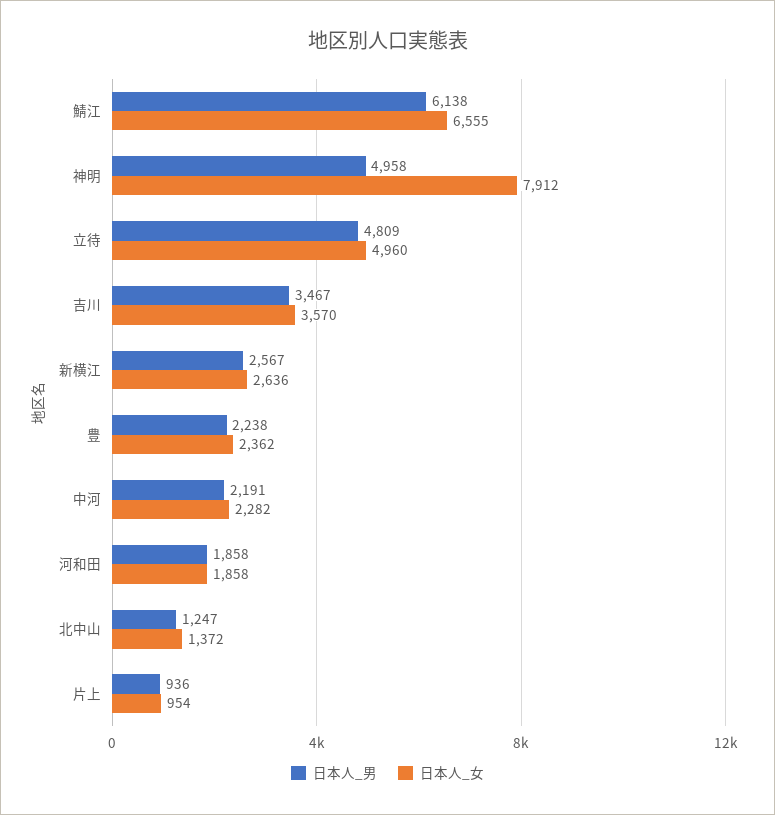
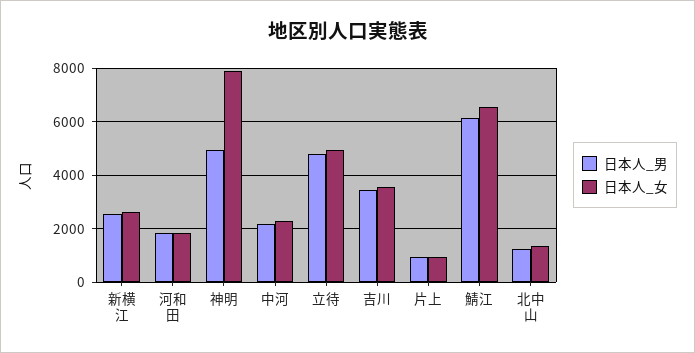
  {
    "日本人_男": {
      "鯖江": 6138,
      "神明": 4958,
      "立待": 4809,
      "吉川": 3467,
      "新横江": 2567,
-     "豊": 2238,
      "中河": 2191,
      "河和田": 1858,
      "北中山": 1247,
      "片上": 936
    },
    "日本人_女": {
      "鯖江": 6555,
      "神明": 7912,
      "立待": 4960,
      "吉川": 3570,
      "新横江": 2636,
-     "豊": 2362,
      "中河": 2282,
      "河和田": 1858,
      "北中山": 1372,
      "片上": 954
    }
  }

